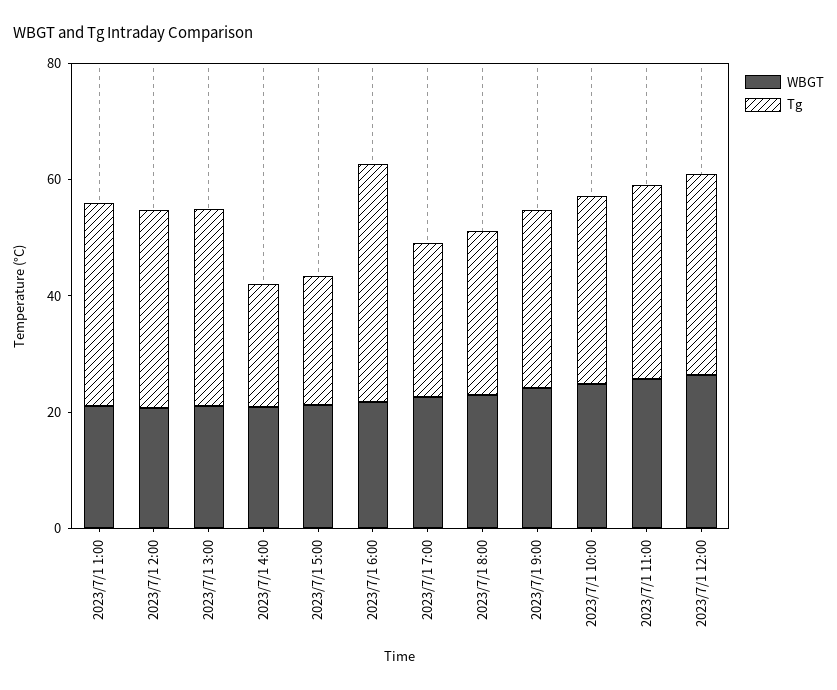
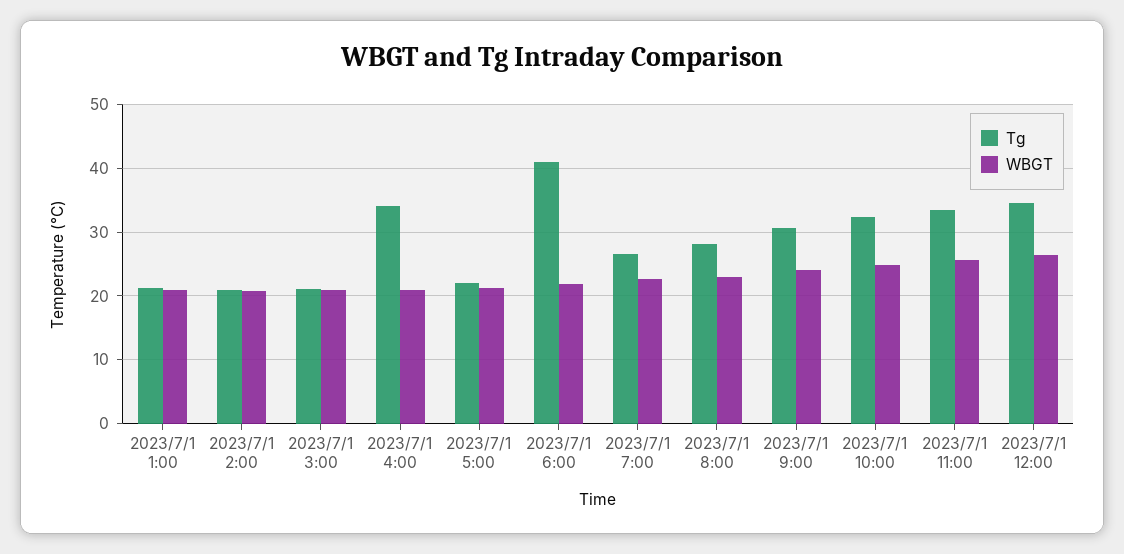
  {
    "WBGT": {
      "2023/7/1 1:00": 21,
      "2023/7/1 2:00": 21,
      "2023/7/1 3:00": 21,
      "2023/7/1 4:00": 21,
      "2023/7/1 5:00": 21,
      "2023/7/1 6:00": 22,
      "2023/7/1 7:00": 23,
      "2023/7/1 8:00": 23,
      "2023/7/1 9:00": 24,
      "2023/7/1 10:00": 25,
      "2023/7/1 11:00": 26,
      "2023/7/1 12:00": 26
    },
    "Tg": {
-     "2023/7/1 1:00": 35,
+     "2023/7/1 1:00": 21,
-     "2023/7/1 2:00": 35,
+     "2023/7/1 2:00": 21,
-     "2023/7/1 3:00": 35,
+     "2023/7/1 3:00": 21,
-     "2023/7/1 4:00": 20,
+     "2023/7/1 4:00": 34,
      "2023/7/1 5:00": 22,
      "2023/7/1 6:00": 41,
      "2023/7/1 7:00": 27,
      "2023/7/1 8:00": 28,
      "2023/7/1 9:00": 31,
      "2023/7/1 10:00": 32,
      "2023/7/1 11:00": 33,
      "2023/7/1 12:00": 35
    }
  }

